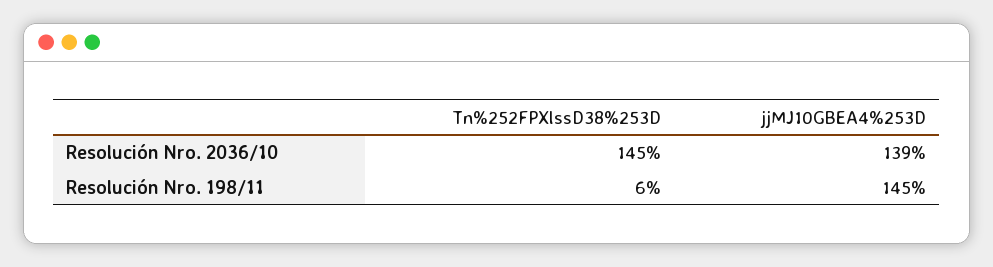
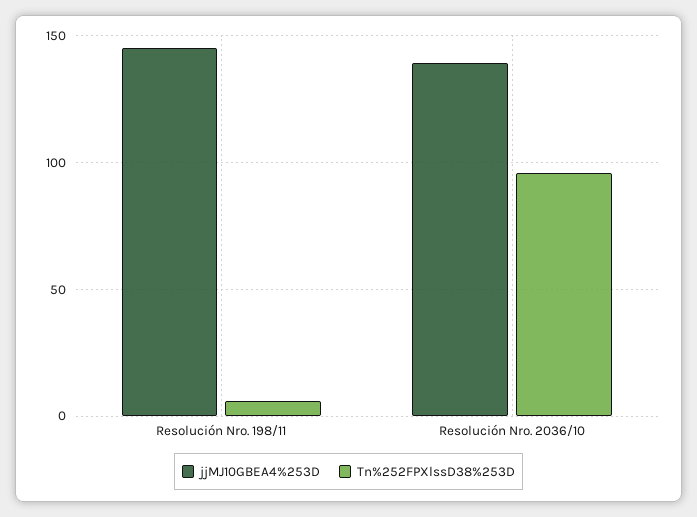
  {
    "Tn%252FPXlssD38%253D": {
-     "Resolución Nro. 2036/10": 145,
+     "Resolución Nro. 2036/10": 95,
      "Resolución Nro. 198/11": 6
    },
    "jjMJ10GBEA4%253D": {
      "Resolución Nro. 2036/10": 139,
      "Resolución Nro. 198/11": 145
    }
  }

